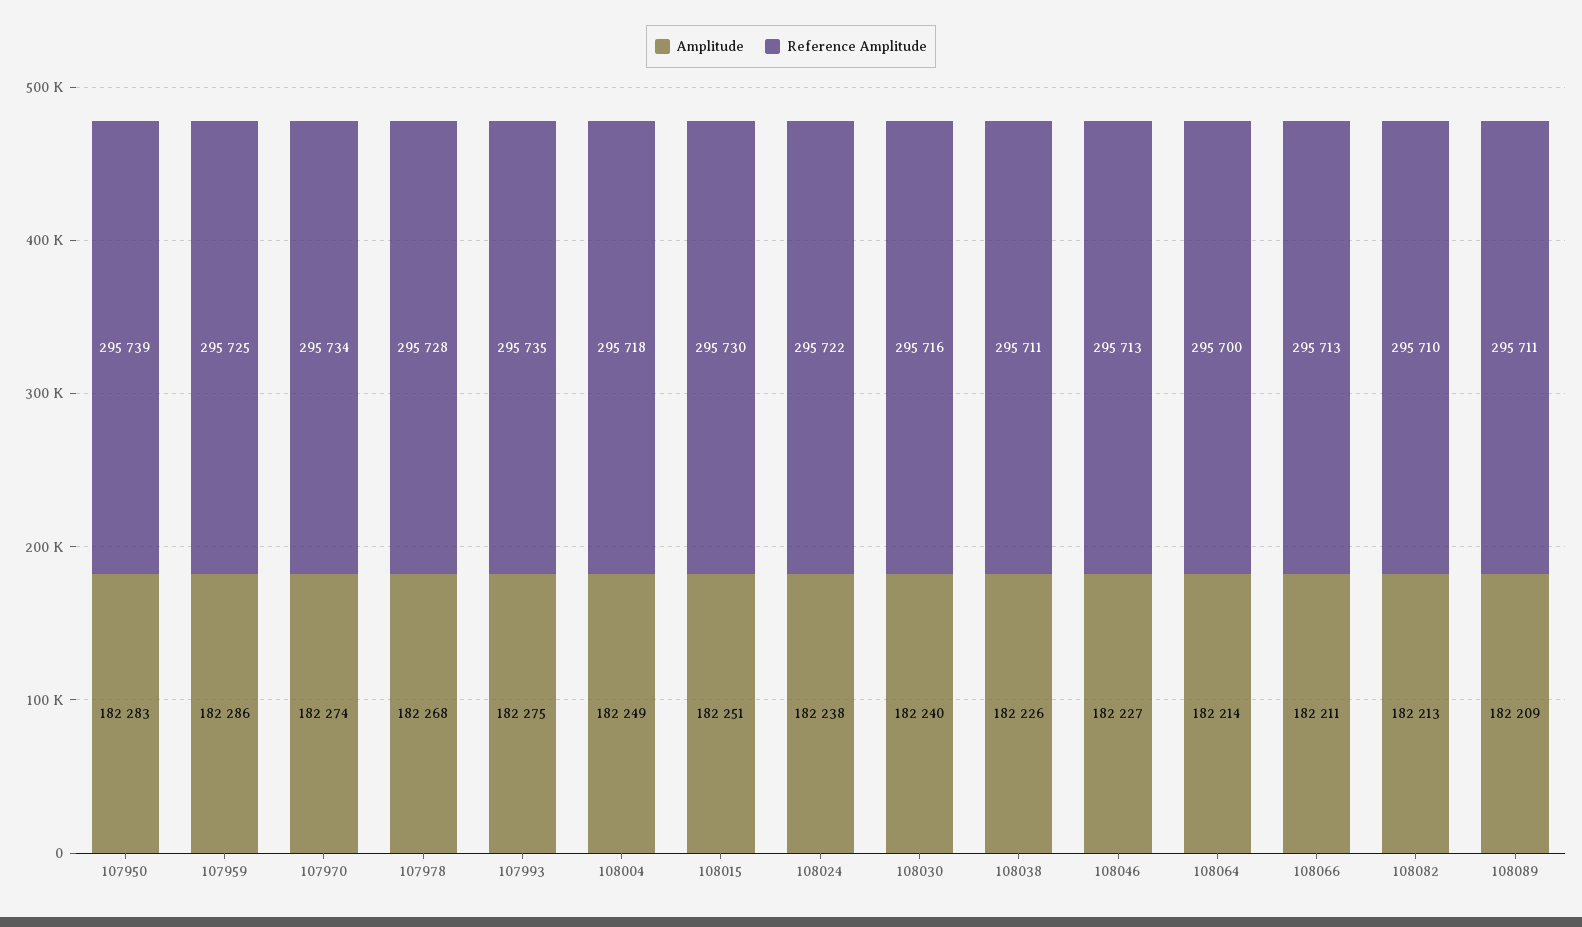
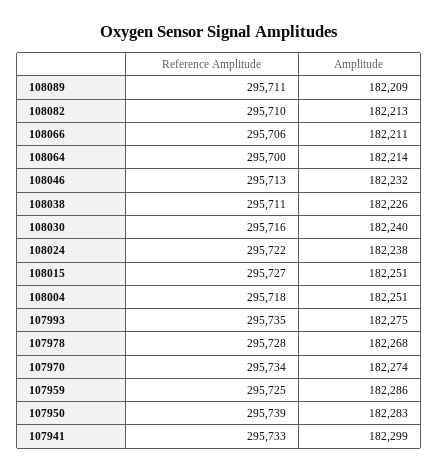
  {
    "Amplitude": {
      "107950": 182283,
      "107959": 182286,
      "107970": 182274,
      "107978": 182268,
      "107993": 182275,
-     "108004": 182249,
+     "108004": 182251,
      "108015": 182251,
      "108024": 182238,
      "108030": 182240,
      "108038": 182226,
-     "108046": 182227,
+     "108046": 182232,
      "108064": 182214,
      "108066": 182211,
      "108082": 182213,
-     "108089": 182209
+     "108089": 182209,
+     "107941": 182299
    },
    "Reference Amplitude": {
      "107950": 295739,
      "107959": 295725,
      "107970": 295734,
      "107978": 295728,
      "107993": 295735,
      "108004": 295718,
-     "108015": 295730,
+     "108015": 295727,
      "108024": 295722,
      "108030": 295716,
      "108038": 295711,
      "108046": 295713,
      "108064": 295700,
-     "108066": 295713,
+     "108066": 295706,
      "108082": 295710,
-     "108089": 295711
+     "108089": 295711,
+     "107941": 295733
    }
  }

